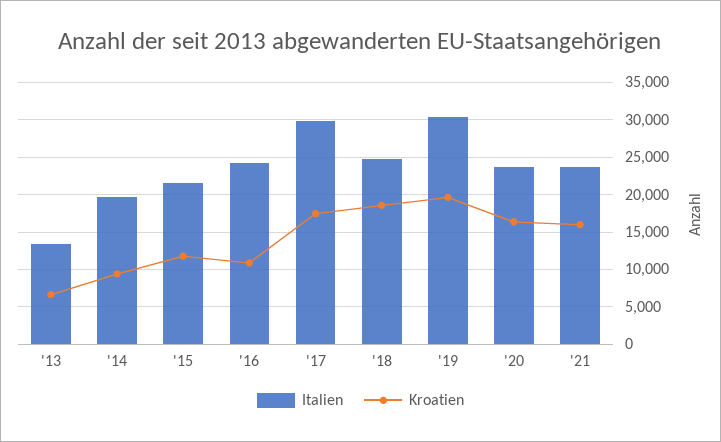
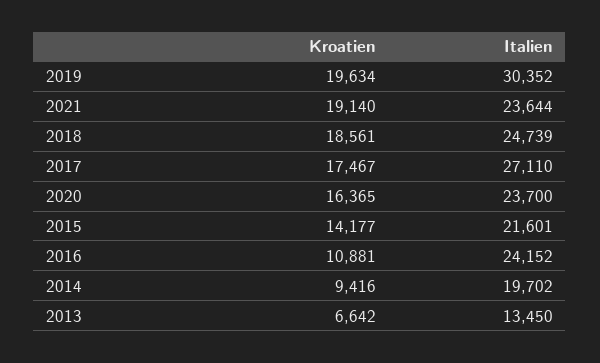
  {
    "Italien": {
      "'13": 13450,
      "'14": 19702,
      "'15": 21601,
      "'16": 24152,
-     "'17": 30000,
+     "'17": 27110,
      "'18": 24739,
      "'19": 30352,
      "'20": 23700,
      "'21": 23644
    },
    "Kroatien": {
      "'13": 6642,
      "'14": 9416,
-     "'15": 12000,
+     "'15": 14177,
      "'16": 10881,
      "'17": 17467,
      "'18": 18561,
      "'19": 19634,
      "'20": 16365,
-     "'21": 16000
+     "'21": 19140
    }
  }

